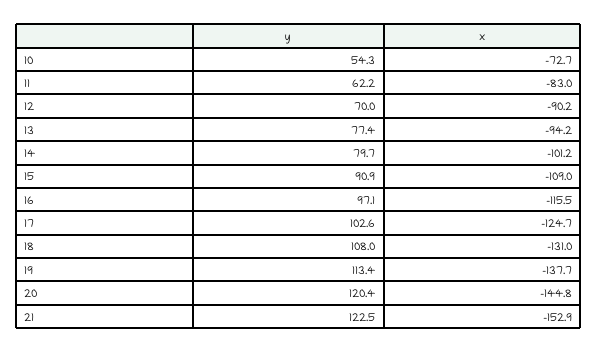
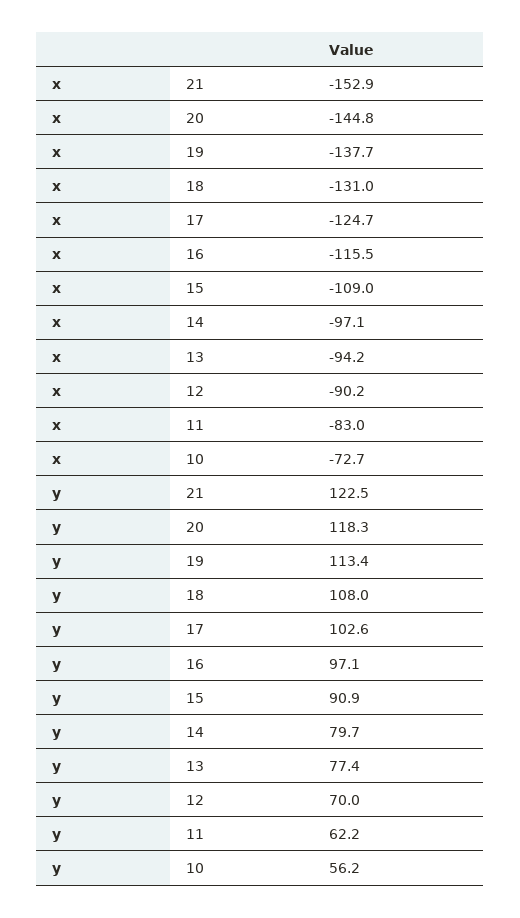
  {
    "y": {
-     "10": 54.3,
+     "10": 56.2,
      "11": 62.2,
      "12": 70,
      "13": 77.4,
      "14": 79.7,
      "15": 90.9,
      "16": 97.1,
      "17": 102.6,
      "18": 108,
      "19": 113.4,
-     "20": 120.4,
+     "20": 118.3,
      "21": 122.5
    },
    "x": {
      "10": -72.7,
      "11": -83,
      "12": -90.2,
      "13": -94.2,
-     "14": -101.2,
+     "14": -97.1,
      "15": -109,
      "16": -115.5,
      "17": -124.7,
      "18": -131,
      "19": -137.7,
      "20": -144.8,
      "21": -152.9
    }
  }

